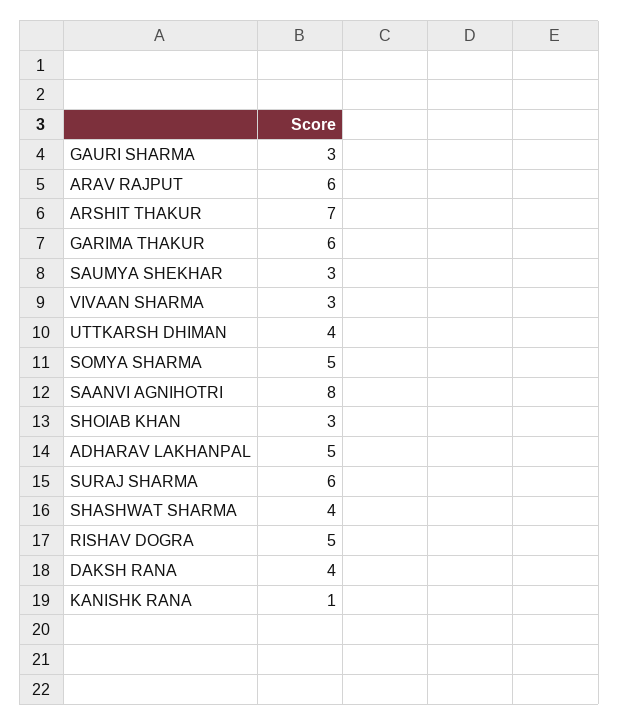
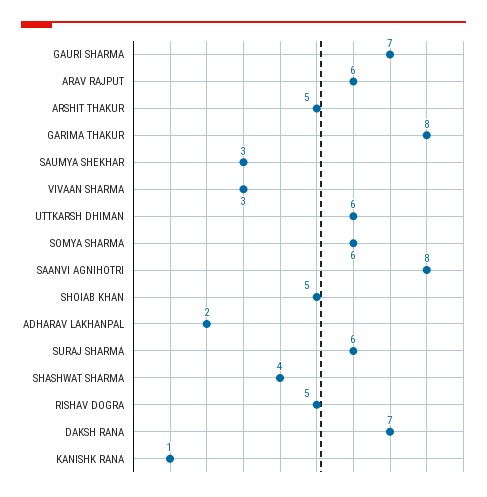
  {
-   "GAURI SHARMA": 3,
+   "GAURI SHARMA": 7,
    "ARAV RAJPUT": 6,
-   "ARSHIT THAKUR": 7,
+   "ARSHIT THAKUR": 5,
-   "GARIMA THAKUR": 6,
+   "GARIMA THAKUR": 8,
    "SAUMYA SHEKHAR": 3,
    "VIVAAN SHARMA": 3,
-   "UTTKARSH DHIMAN": 4,
+   "UTTKARSH DHIMAN": 6,
-   "SOMYA SHARMA": 5,
+   "SOMYA SHARMA": 6,
    "SAANVI AGNIHOTRI": 8,
-   "SHOIAB KHAN": 3,
+   "SHOIAB KHAN": 5,
-   "ADHARAV LAKHANPAL": 5,
+   "ADHARAV LAKHANPAL": 2,
    "SURAJ SHARMA": 6,
    "SHASHWAT SHARMA": 4,
    "RISHAV DOGRA": 5,
-   "DAKSH RANA": 4,
+   "DAKSH RANA": 7,
    "KANISHK RANA": 1
  }

